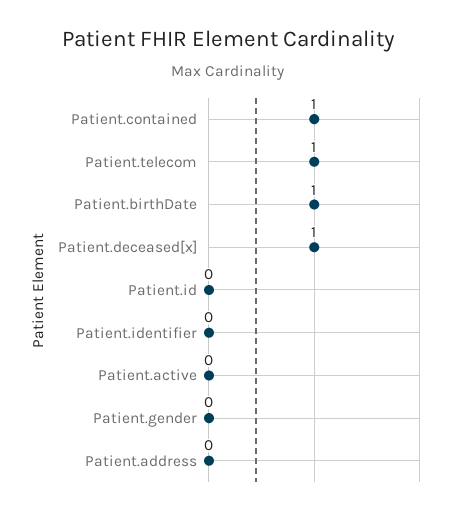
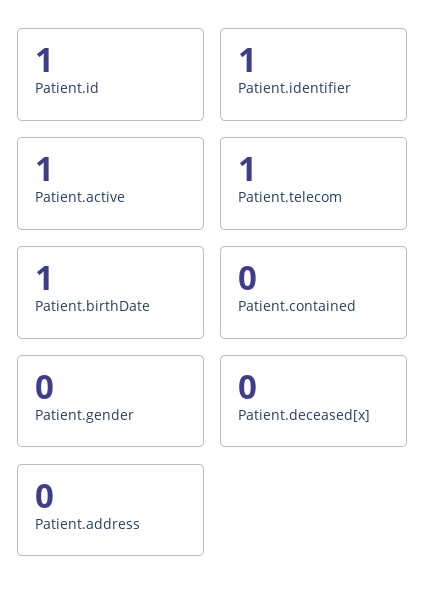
  {
-   "Patient.contained": 1,
+   "Patient.contained": 0,
    "Patient.telecom": 1,
    "Patient.birthDate": 1,
-   "Patient.deceased[x]": 1,
+   "Patient.deceased[x]": 0,
-   "Patient.id": 0,
+   "Patient.id": 1,
-   "Patient.identifier": 0,
+   "Patient.identifier": 1,
-   "Patient.active": 0,
+   "Patient.active": 1,
    "Patient.gender": 0,
    "Patient.address": 0
  }

